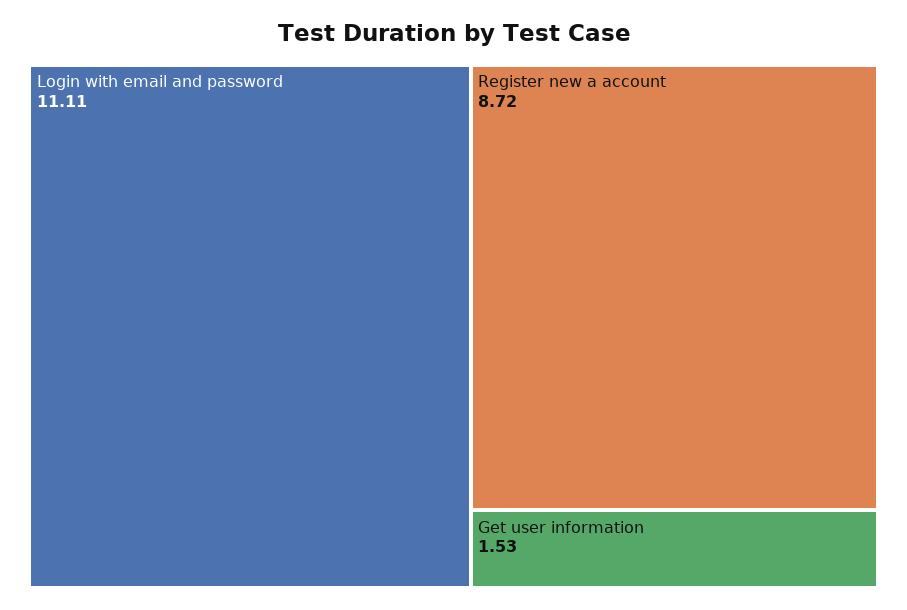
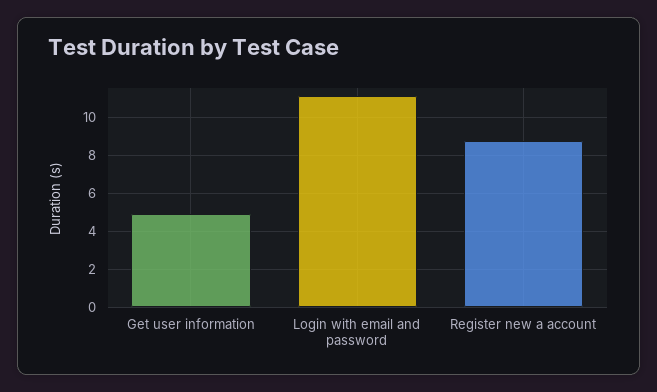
  {
    "Login with email and password": 11.11,
    "Register new a account": 8.72,
-   "Get user information": 1.53
+   "Get user information": 5
  }

